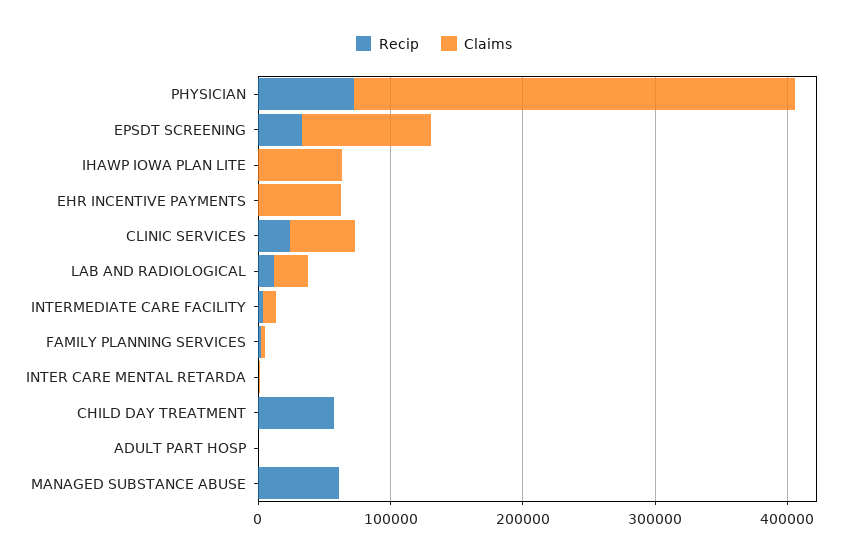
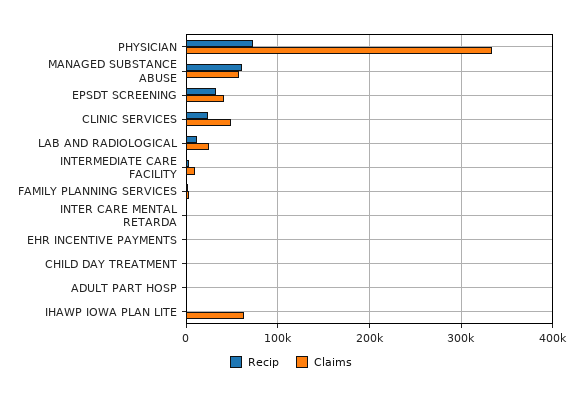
  {
    "Recip": {
      "PHYSICIAN": 70000,
      "EPSDT SCREENING": 30000,
      "IHAWP IOWA PLAN LITE": 0,
      "EHR INCENTIVE PAYMENTS": 0,
      "CLINIC SERVICES": 20000,
      "LAB AND RADIOLOGICAL": 10000,
      "INTERMEDIATE CARE FACILITY": 0,
      "FAMILY PLANNING SERVICES": 0,
      "INTER CARE MENTAL RETARDA": 0,
-     "CHILD DAY TREATMENT": 60000,
+     "CHILD DAY TREATMENT": 0,
      "ADULT PART HOSP": 0,
      "MANAGED SUBSTANCE ABUSE": 60000
    },
    "Claims": {
      "PHYSICIAN": 330000,
-     "EPSDT SCREENING": 100000,
+     "EPSDT SCREENING": 40000,
      "IHAWP IOWA PLAN LITE": 60000,
-     "EHR INCENTIVE PAYMENTS": 60000,
+     "EHR INCENTIVE PAYMENTS": 0,
      "CLINIC SERVICES": 50000,
      "LAB AND RADIOLOGICAL": 30000,
      "INTERMEDIATE CARE FACILITY": 10000,
      "FAMILY PLANNING SERVICES": 0,
      "INTER CARE MENTAL RETARDA": 0,
      "CHILD DAY TREATMENT": 0,
      "ADULT PART HOSP": 0,
-     "MANAGED SUBSTANCE ABUSE": 0
+     "MANAGED SUBSTANCE ABUSE": 60000
    }
  }

